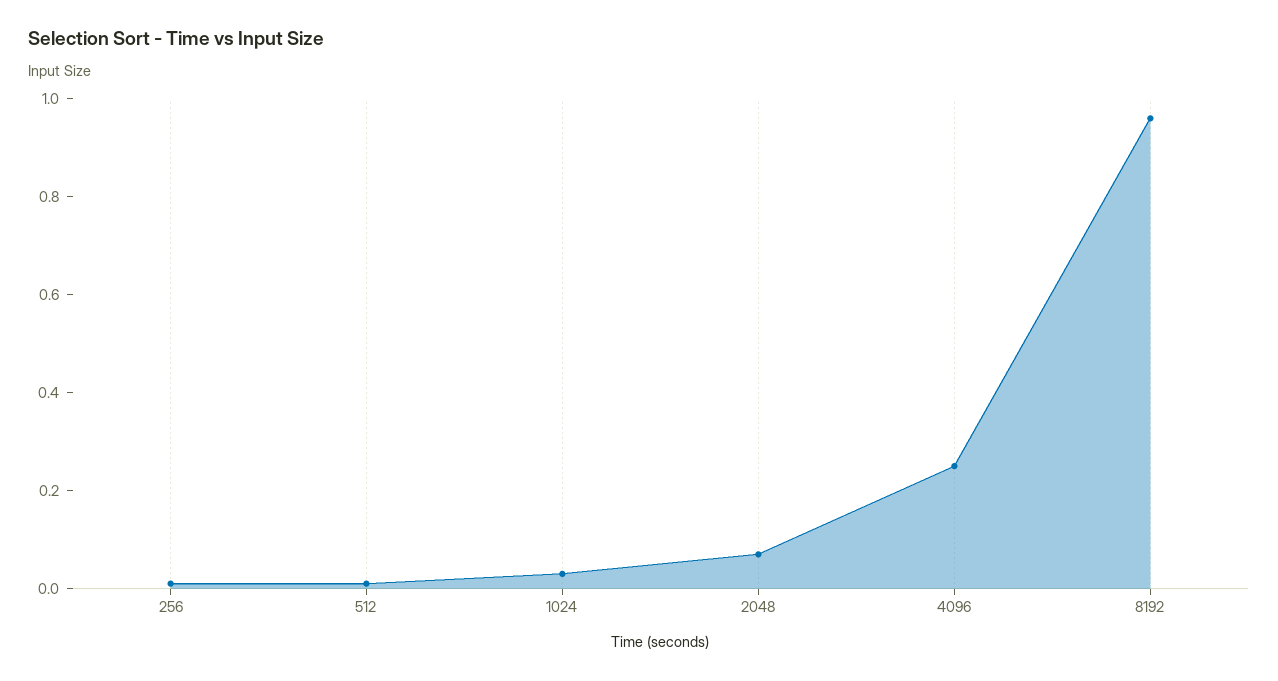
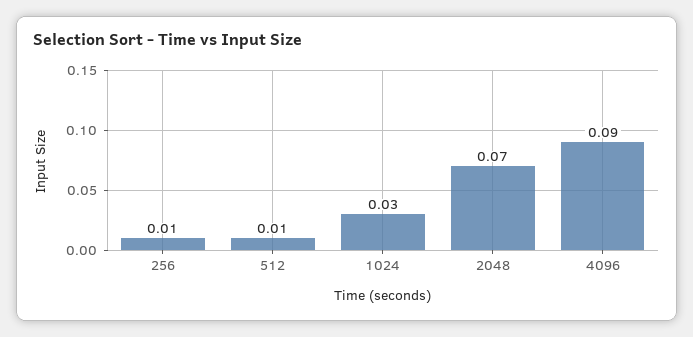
  {
    "256": 0.01,
    "512": 0.01,
    "1024": 0.03,
    "2048": 0.07,
-   "4096": 0.25,
+   "4096": 0.09
-   "8192": 0.95
  }

